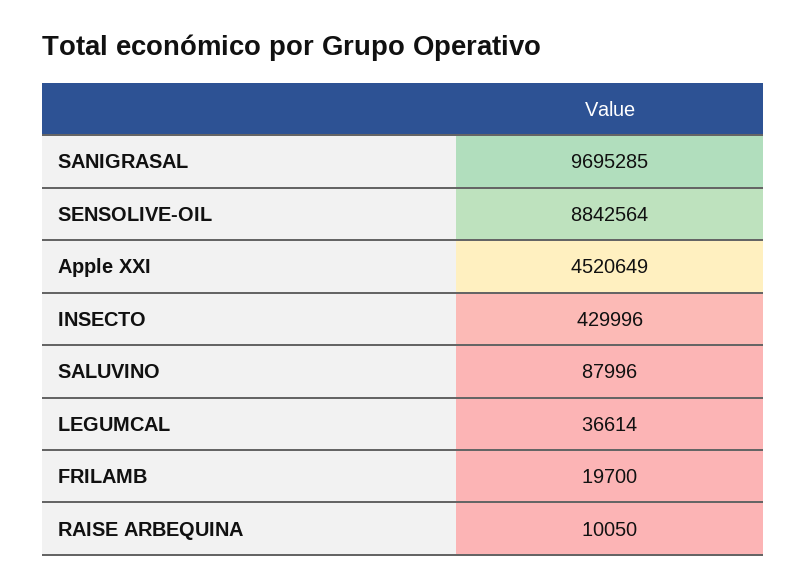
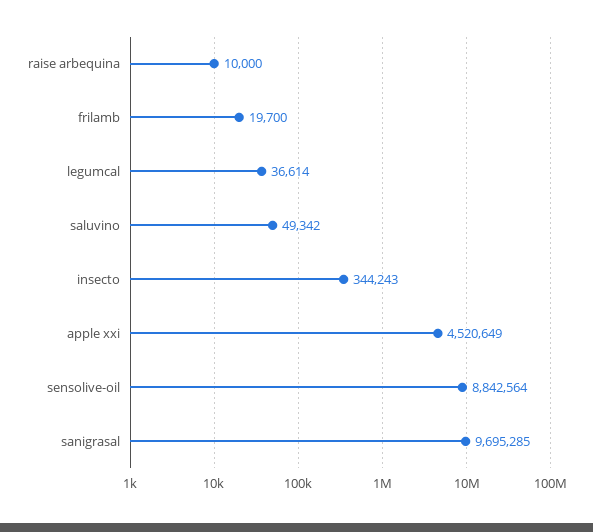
  {
    "SANIGRASAL": 9695285,
    "SENSOLIVE-OIL": 8842564,
    "Apple XXI": 4520649,
-   "INSECTO": 429996,
+   "INSECTO": 344243,
-   "SALUVINO": 87996,
+   "SALUVINO": 49342,
    "LEGUMCAL": 36614,
    "FRILAMB": 19700,
-   "RAISE ARBEQUINA": 10050
+   "RAISE ARBEQUINA": 10000
  }

